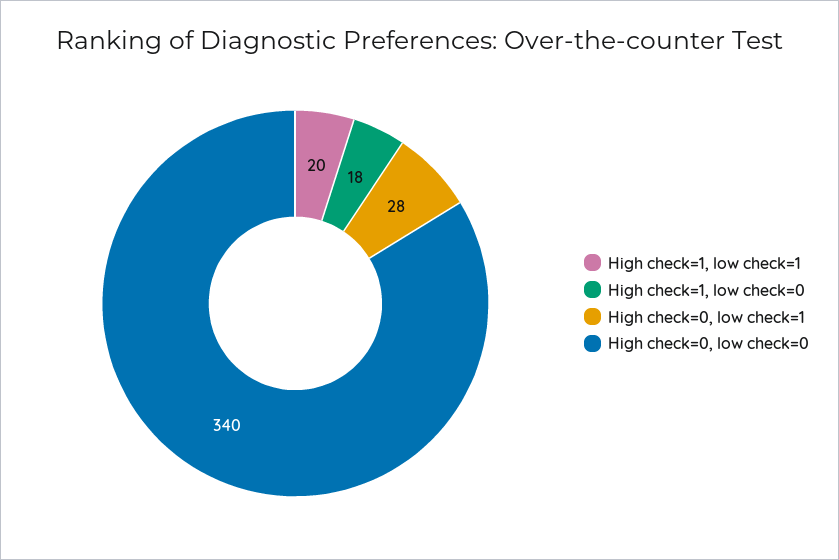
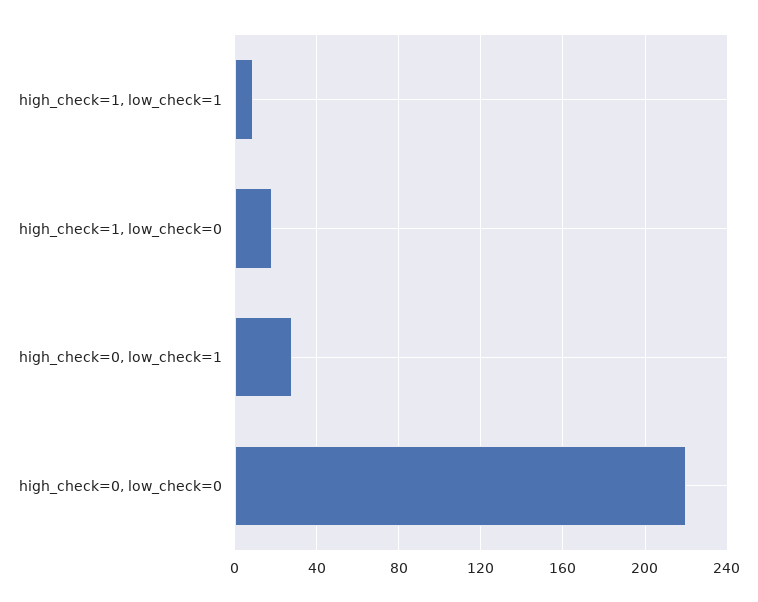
  {
-   "High check=1, low check=1": 20,
+   "High check=1, low check=1": 10,
    "High check=1, low check=0": 18,
    "High check=0, low check=1": 28,
-   "High check=0, low check=0": 340
+   "High check=0, low check=0": 220
  }

